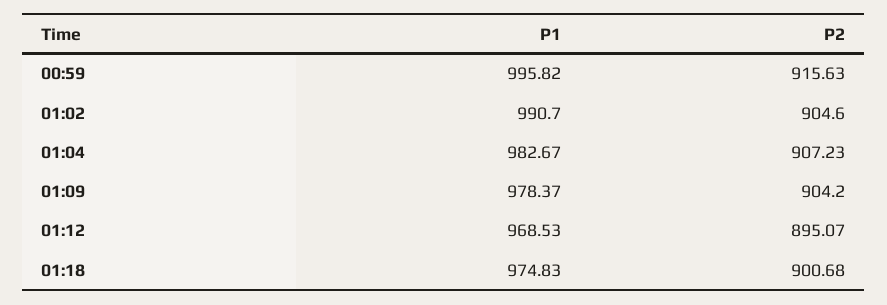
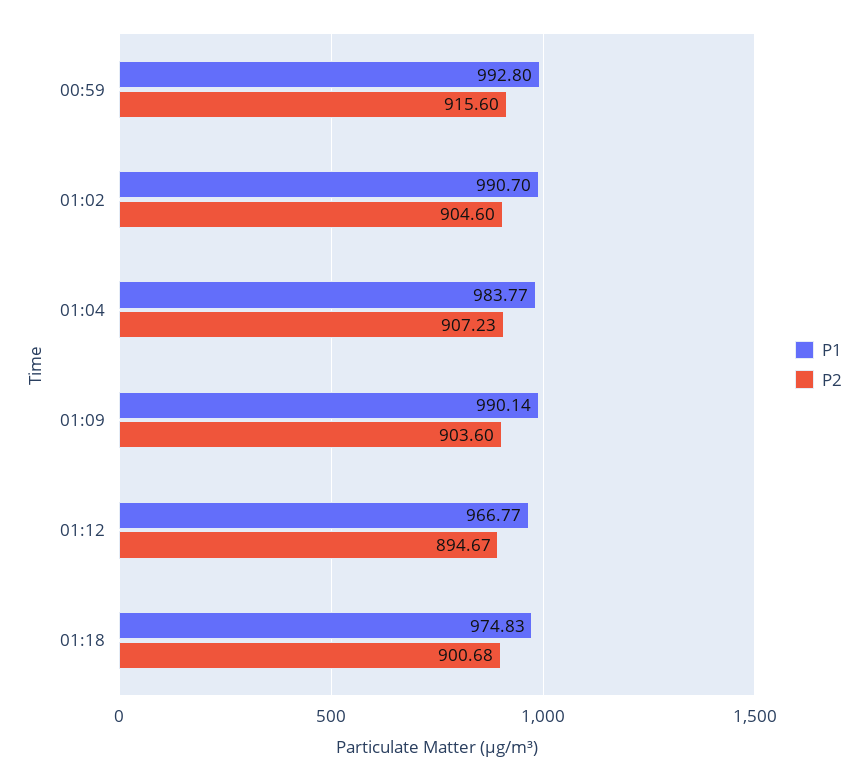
  {
    "P1": {
-     "00:59": 995.82,
+     "00:59": 992.8,
      "01:02": 990.7,
-     "01:04": 982.67,
+     "01:04": 983.77,
-     "01:09": 978.37,
+     "01:09": 990.14,
-     "01:12": 968.53,
+     "01:12": 966.77,
      "01:18": 974.83
    },
    "P2": {
-     "00:59": 915.63,
+     "00:59": 915.6,
      "01:02": 904.6,
      "01:04": 907.23,
-     "01:09": 904.2,
+     "01:09": 903.6,
-     "01:12": 895.07,
+     "01:12": 894.67,
      "01:18": 900.68
    }
  }

